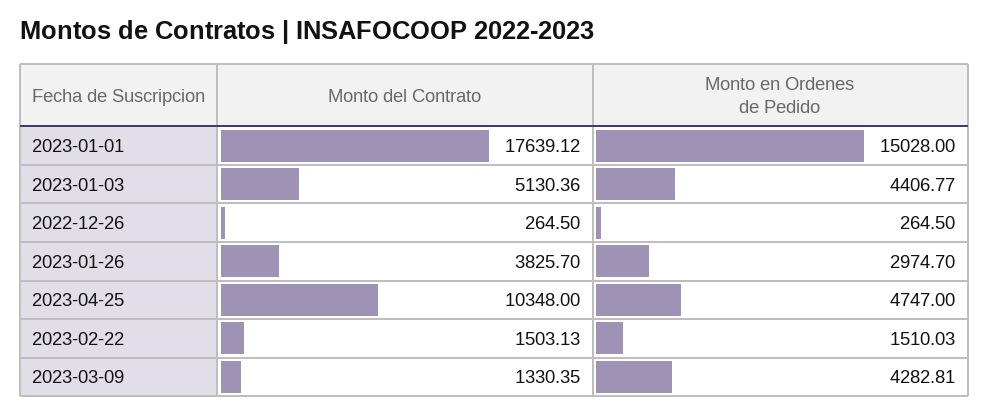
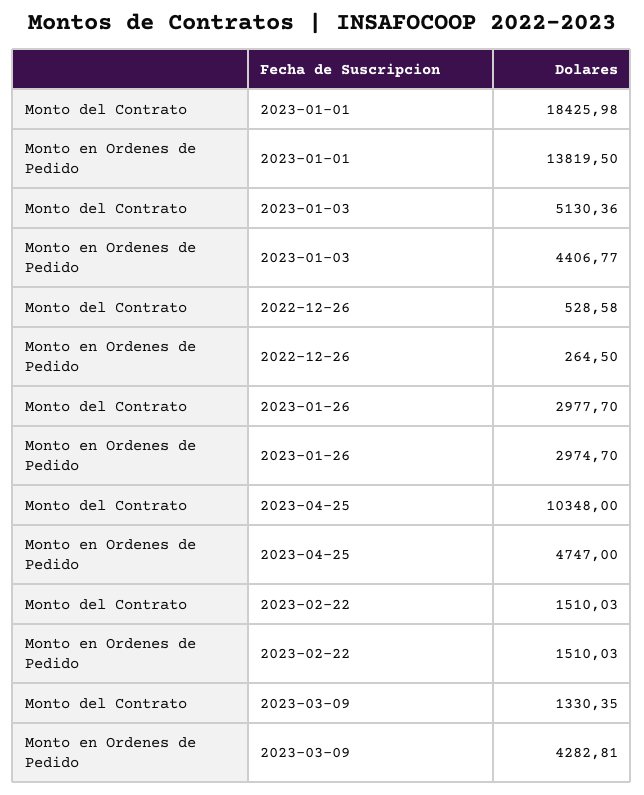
  {
    "Monto del Contrato": {
-     "2023-01-01": 17639.12,
+     "2023-01-01": 18425.98,
      "2023-01-03": 5130.36,
-     "2022-12-26": 264.5,
+     "2022-12-26": 528.58,
-     "2023-01-26": 3825.7,
+     "2023-01-26": 2977.7,
      "2023-04-25": 10348,
-     "2023-02-22": 1503.13,
+     "2023-02-22": 1510.03,
      "2023-03-09": 1330.35
    },
    "Monto en Ordenes de Pedido": {
-     "2023-01-01": 15028,
+     "2023-01-01": 13819.5,
      "2023-01-03": 4406.77,
      "2022-12-26": 264.5,
      "2023-01-26": 2974.7,
      "2023-04-25": 4747,
      "2023-02-22": 1510.03,
      "2023-03-09": 4282.81
    }
  }

